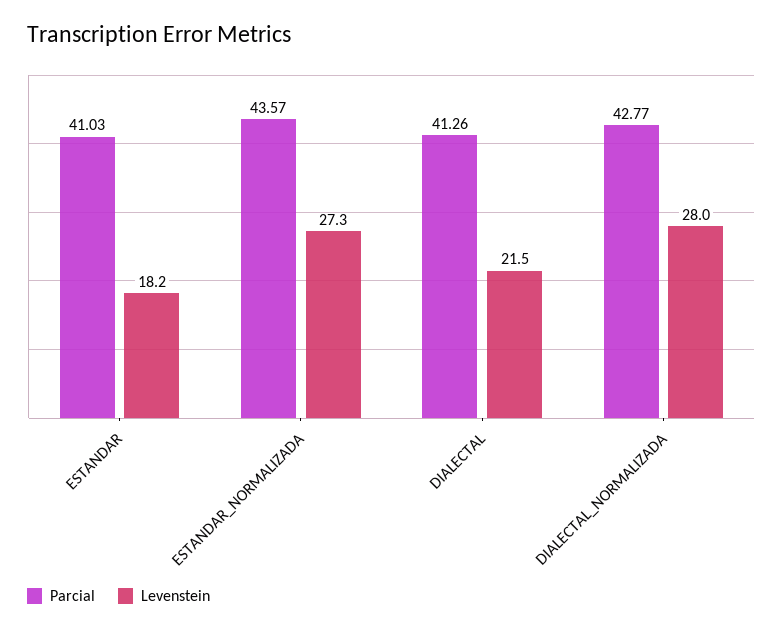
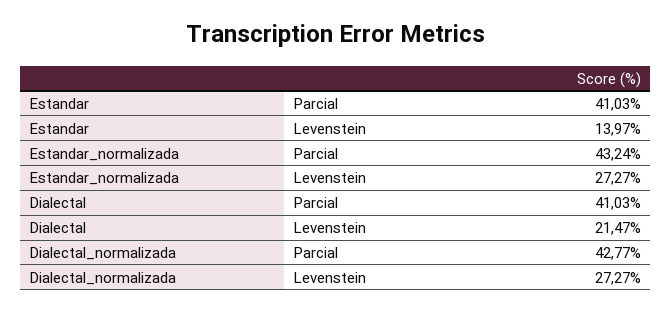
  {
    "Parcial": {
      "ESTANDAR": 41.03,
-     "ESTANDAR_NORMALIZADA": 43.57,
+     "ESTANDAR_NORMALIZADA": 43.24,
-     "DIALECTAL": 41.26,
+     "DIALECTAL": 41.03,
      "DIALECTAL_NORMALIZADA": 42.77
    },
    "Levenstein": {
-     "ESTANDAR": 18.2,
+     "ESTANDAR": 13.97,
      "ESTANDAR_NORMALIZADA": 27.27,
      "DIALECTAL": 21.47,
-     "DIALECTAL_NORMALIZADA": 28
+     "DIALECTAL_NORMALIZADA": 27.27
    }
  }

